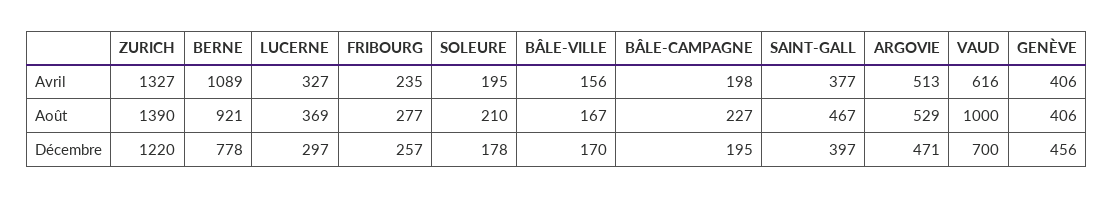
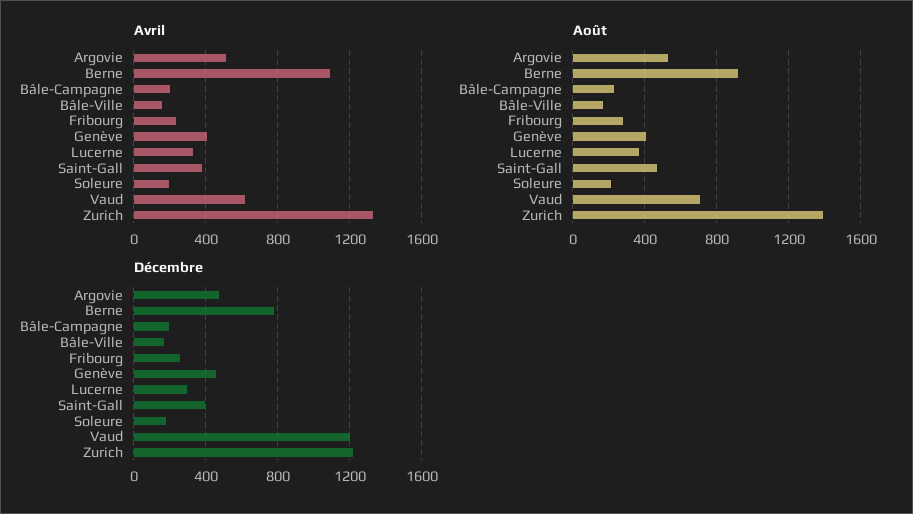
  {
    "Avril": {
      "ZURICH": 1327,
      "BERNE": 1089,
      "LUCERNE": 327,
      "FRIBOURG": 235,
      "SOLEURE": 195,
      "BÂLE-VILLE": 156,
      "BÂLE-CAMPAGNE": 198,
      "SAINT-GALL": 377,
      "ARGOVIE": 513,
      "VAUD": 616,
      "GENÈVE": 406
    },
    "Août": {
      "ZURICH": 1390,
      "BERNE": 921,
      "LUCERNE": 369,
      "FRIBOURG": 277,
      "SOLEURE": 210,
      "BÂLE-VILLE": 167,
      "BÂLE-CAMPAGNE": 227,
      "SAINT-GALL": 467,
      "ARGOVIE": 529,
-     "VAUD": 1000,
+     "VAUD": 700,
      "GENÈVE": 406
    },
    "Décembre": {
      "ZURICH": 1220,
      "BERNE": 778,
      "LUCERNE": 297,
      "FRIBOURG": 257,
      "SOLEURE": 178,
      "BÂLE-VILLE": 170,
      "BÂLE-CAMPAGNE": 195,
      "SAINT-GALL": 397,
      "ARGOVIE": 471,
-     "VAUD": 700,
+     "VAUD": 1200,
      "GENÈVE": 456
    }
  }

